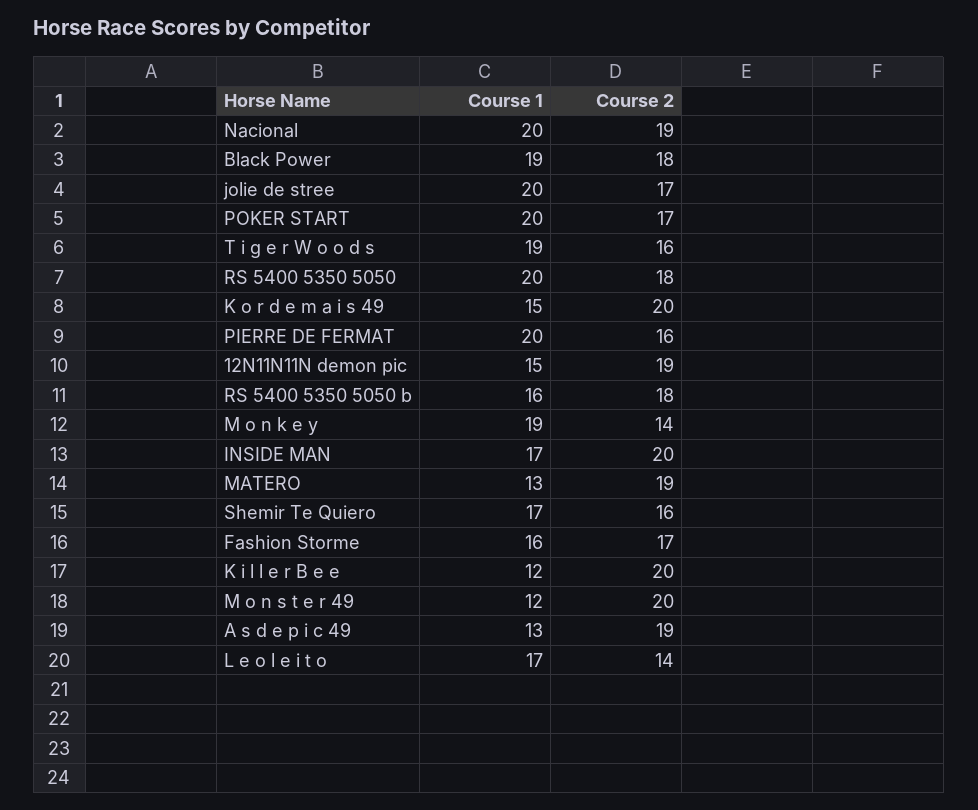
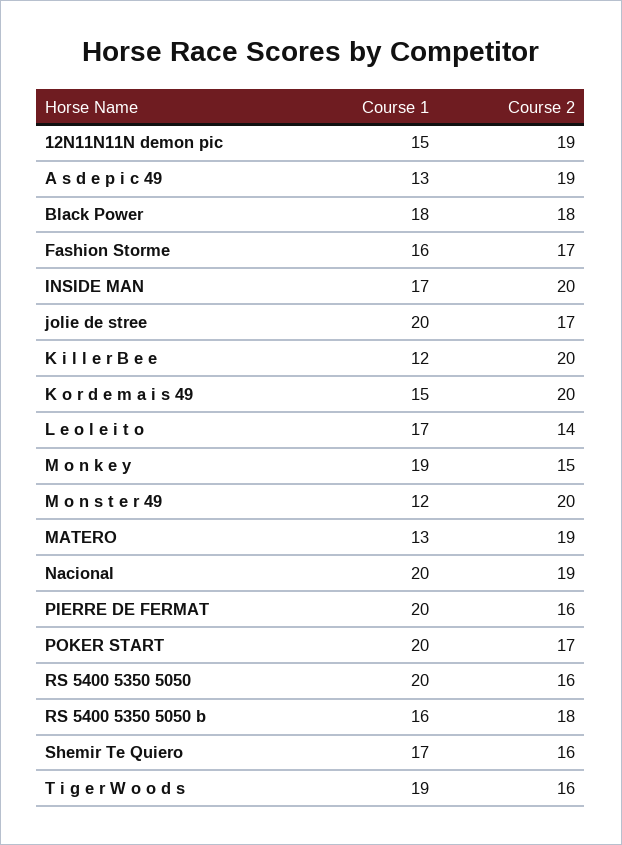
  {
    "Course 1": {
      "Nacional": 20,
-     "Black Power": 19,
+     "Black Power": 18,
      "jolie de stree": 20,
      "POKER START": 20,
      "T i g e r W o o d s": 19,
      "RS 5400 5350 5050": 20,
      "K o r d e m a i s 49": 15,
      "PIERRE DE FERMAT": 20,
      "12N11N11N demon pic": 15,
      "RS 5400 5350 5050 b": 16,
      "M o n k e y": 19,
      "INSIDE MAN": 17,
      "MATERO": 13,
      "Shemir Te Quiero": 17,
      "Fashion Storme": 16,
      "K i l l e r B e e": 12,
      "M o n s t e r 49": 12,
      "A s d e p i c 49": 13,
      "L e o l e i t o": 17
    },
    "Course 2": {
      "Nacional": 19,
      "Black Power": 18,
      "jolie de stree": 17,
      "POKER START": 17,
      "T i g e r W o o d s": 16,
-     "RS 5400 5350 5050": 18,
+     "RS 5400 5350 5050": 16,
      "K o r d e m a i s 49": 20,
      "PIERRE DE FERMAT": 16,
      "12N11N11N demon pic": 19,
      "RS 5400 5350 5050 b": 18,
-     "M o n k e y": 14,
+     "M o n k e y": 15,
      "INSIDE MAN": 20,
      "MATERO": 19,
      "Shemir Te Quiero": 16,
      "Fashion Storme": 17,
      "K i l l e r B e e": 20,
      "M o n s t e r 49": 20,
      "A s d e p i c 49": 19,
      "L e o l e i t o": 14
    }
  }

